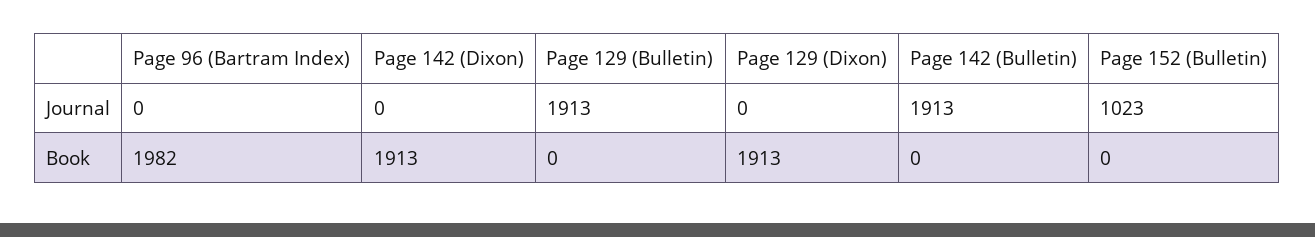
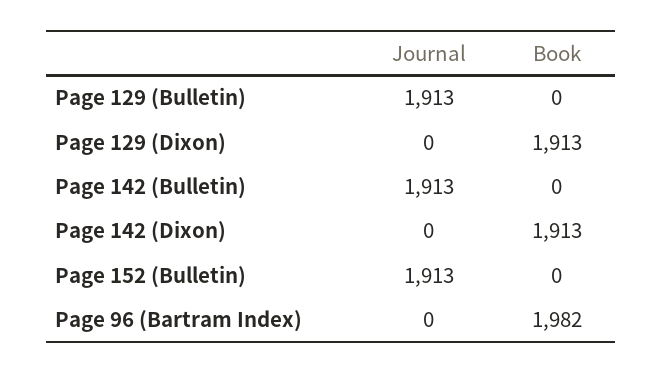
  {
    "Page 96 (Bartram Index)": {
      "Journal": 0,
      "Book": 1982
    },
    "Page 142 (Dixon)": {
      "Journal": 0,
      "Book": 1913
    },
    "Page 129 (Bulletin)": {
      "Journal": 1913,
      "Book": 0
    },
    "Page 129 (Dixon)": {
      "Journal": 0,
      "Book": 1913
    },
    "Page 142 (Bulletin)": {
      "Journal": 1913,
      "Book": 0
    },
    "Page 152 (Bulletin)": {
-     "Journal": 1023,
+     "Journal": 1913,
      "Book": 0
    }
  }

